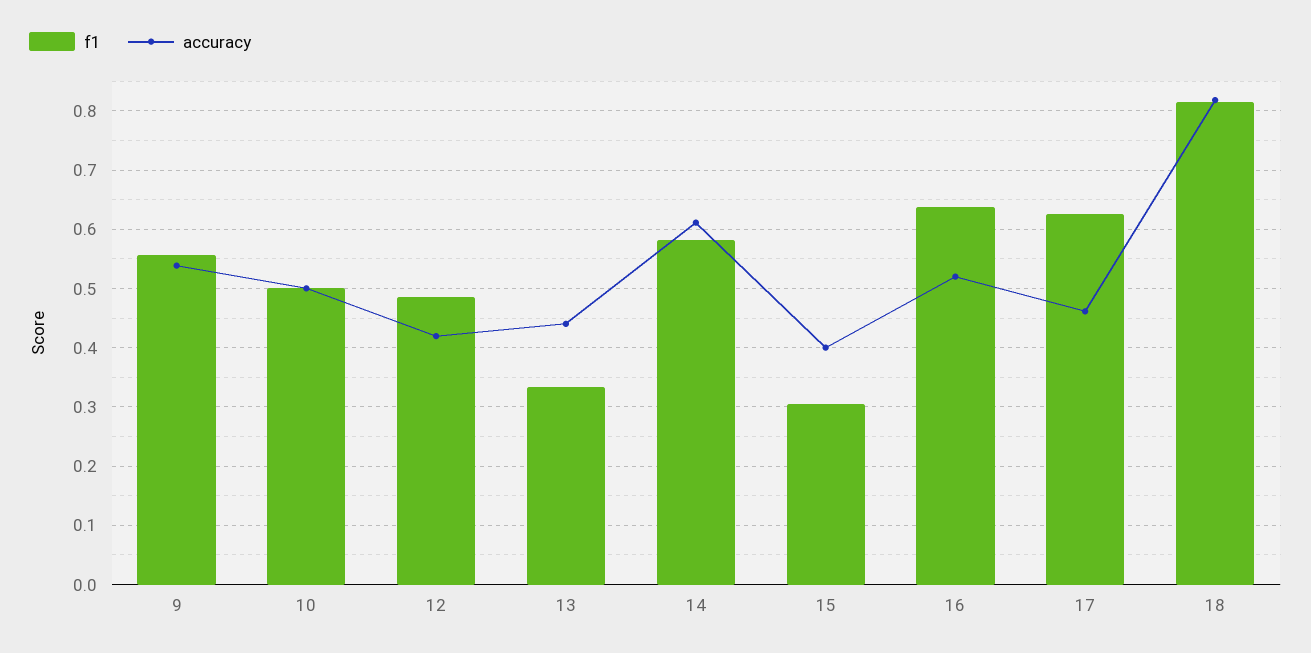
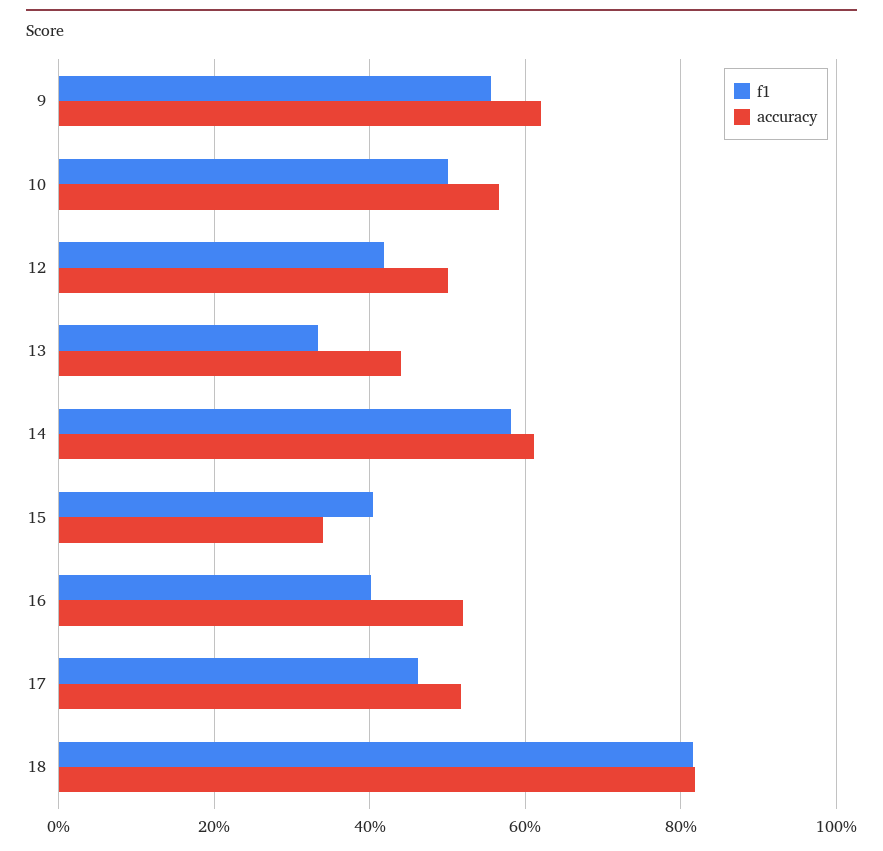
  {
    "f1": {
      "9": 0.56,
      "10": 0.5,
-     "12": 0.48,
+     "12": 0.42,
      "13": 0.34,
      "14": 0.58,
-     "15": 0.3,
+     "15": 0.4,
-     "16": 0.64,
+     "16": 0.4,
-     "17": 0.62,
+     "17": 0.46,
      "18": 0.82
    },
    "accuracy": {
-     "9": 0.54,
+     "9": 0.62,
-     "10": 0.5,
+     "10": 0.56,
-     "12": 0.42,
+     "12": 0.5,
      "13": 0.44,
      "14": 0.62,
-     "15": 0.4,
+     "15": 0.34,
      "16": 0.52,
-     "17": 0.46,
+     "17": 0.52,
      "18": 0.82
    }
  }

